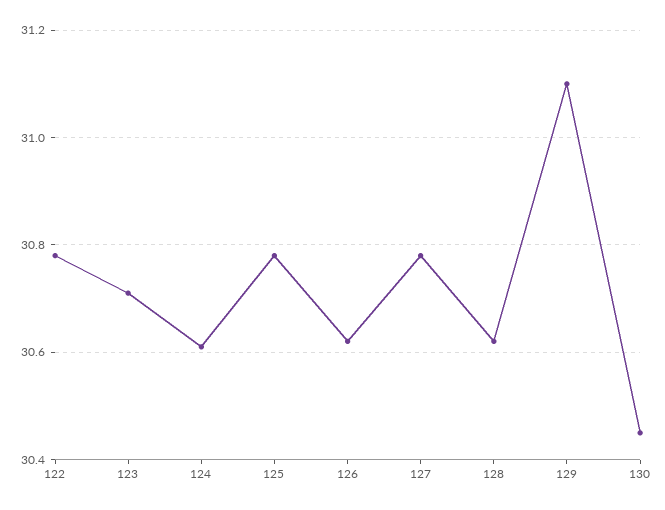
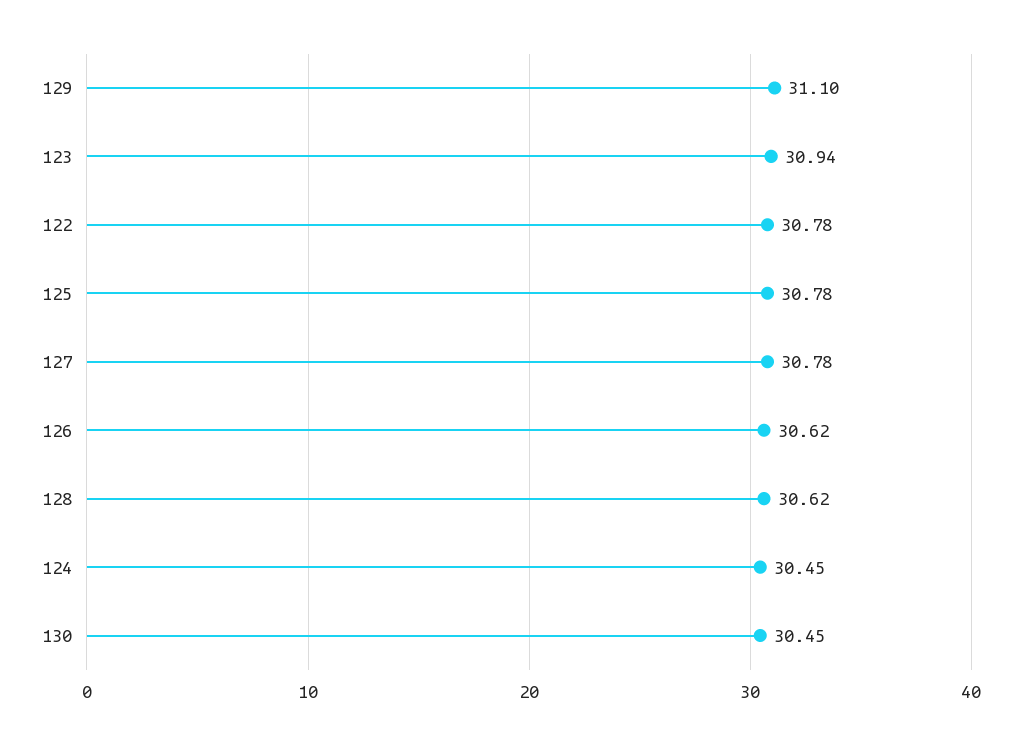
  {
    "122": 30.78,
-   "123": 30.7,
+   "123": 30.94,
-   "124": 30.6,
+   "124": 30.45,
    "125": 30.78,
    "126": 30.62,
    "127": 30.78,
    "128": 30.62,
    "129": 31.1,
    "130": 30.45
  }

